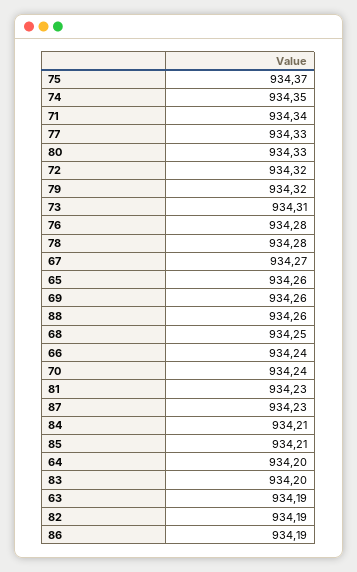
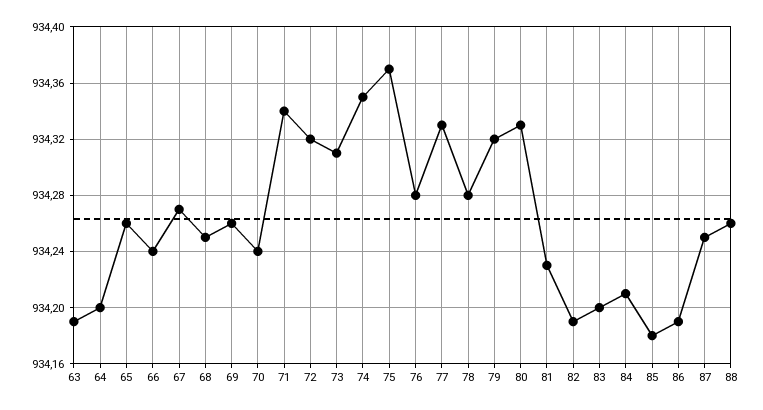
  {
    "75": 934.37,
    "74": 934.35,
    "71": 934.34,
    "77": 934.33,
    "80": 934.33,
    "72": 934.32,
    "79": 934.32,
    "73": 934.31,
    "76": 934.28,
    "78": 934.28,
    "67": 934.27,
    "65": 934.26,
    "69": 934.26,
    "88": 934.26,
    "68": 934.25,
    "66": 934.24,
    "70": 934.24,
    "81": 934.23,
-   "87": 934.23,
+   "87": 934.25,
    "84": 934.21,
-   "85": 934.21,
+   "85": 934.18,
    "64": 934.2,
    "83": 934.2,
    "63": 934.19,
    "82": 934.19,
    "86": 934.19
  }

